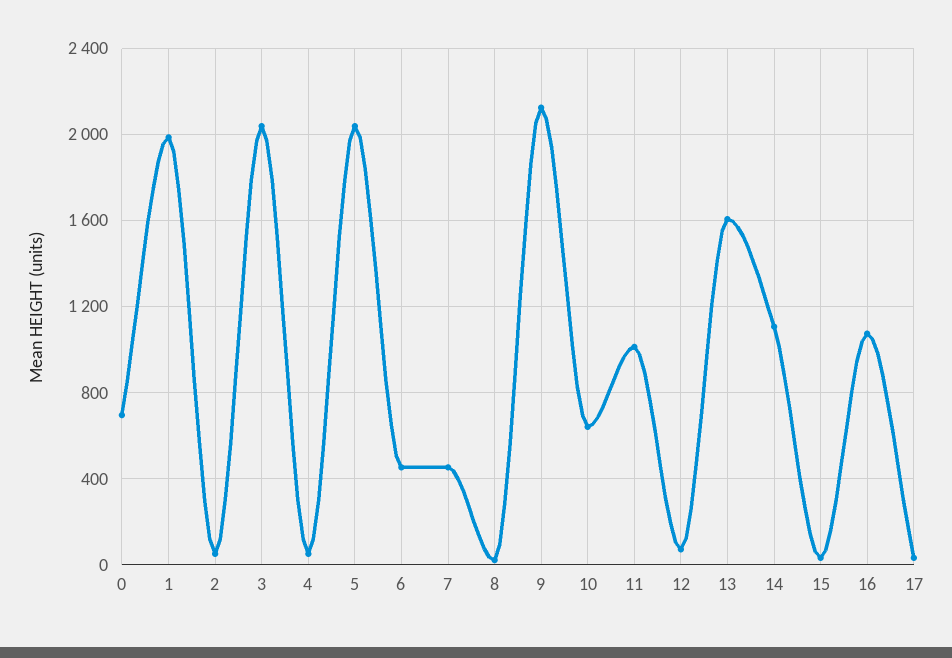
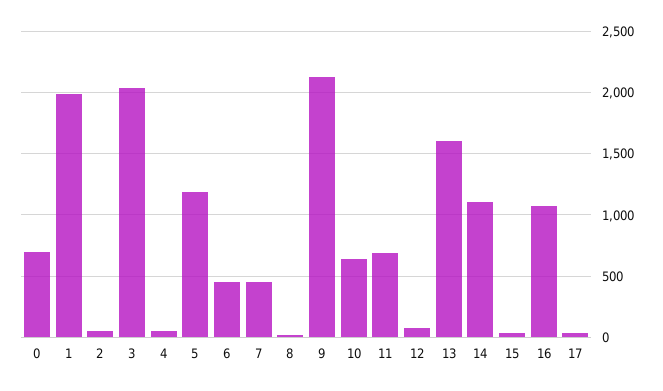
  {
    "0": 700,
    "1": 2000,
    "2": 50,
    "3": 2050,
    "4": 50,
-   "5": 2050,
+   "5": 1200,
    "6": 450,
    "7": 450,
    "8": 0,
    "9": 2150,
    "10": 650,
-   "11": 1000,
+   "11": 700,
    "12": 50,
    "13": 1600,
    "14": 1100,
    "15": 50,
    "16": 1100,
    "17": 50
  }

